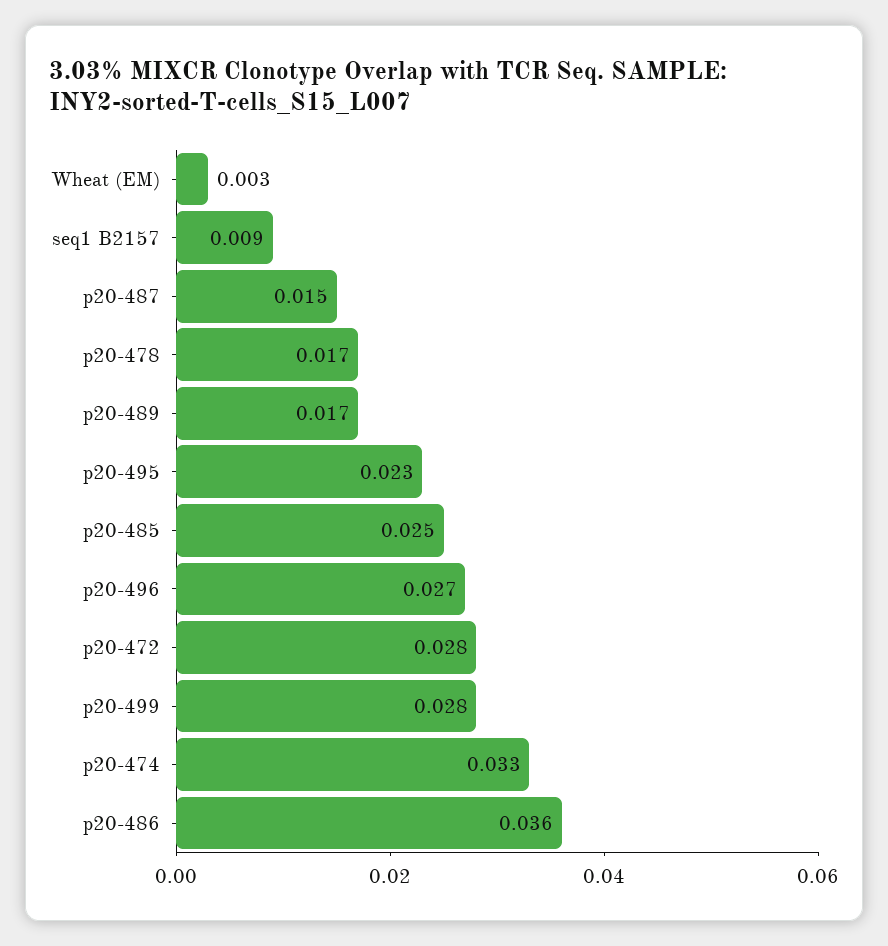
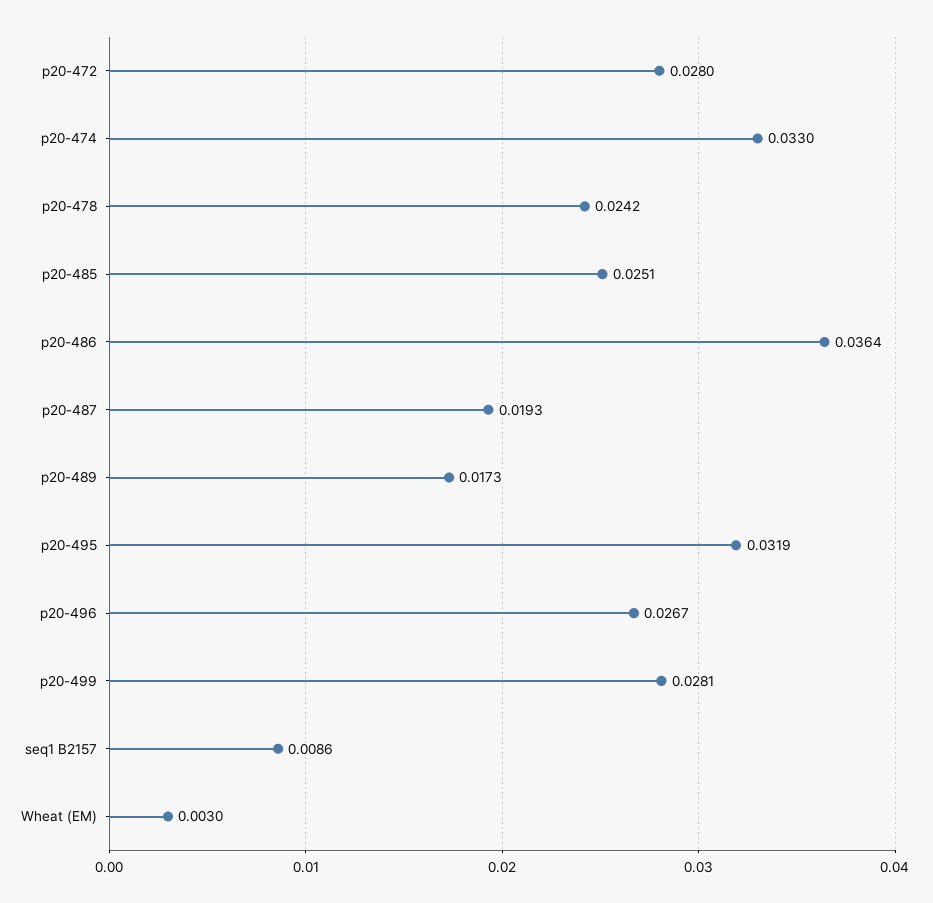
  {
    "Wheat (EM)": 0.003,
    "seq1 B2157": 0.0086,
-   "p20-487": 0.015,
+   "p20-487": 0.0193,
-   "p20-478": 0.017,
+   "p20-478": 0.0242,
    "p20-489": 0.0173,
-   "p20-495": 0.023,
+   "p20-495": 0.0319,
    "p20-485": 0.0251,
    "p20-496": 0.0267,
    "p20-472": 0.028,
    "p20-499": 0.0281,
    "p20-474": 0.033,
    "p20-486": 0.0364
  }

